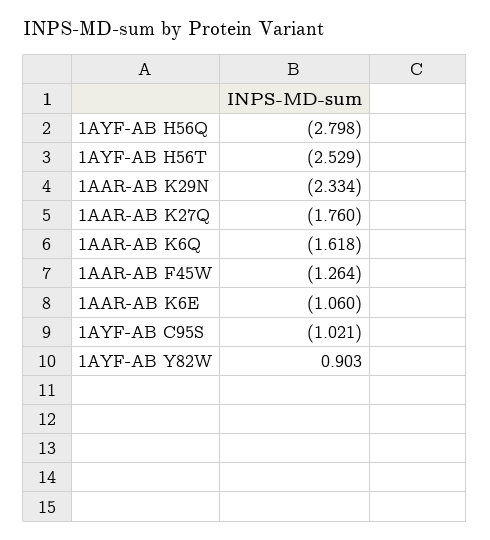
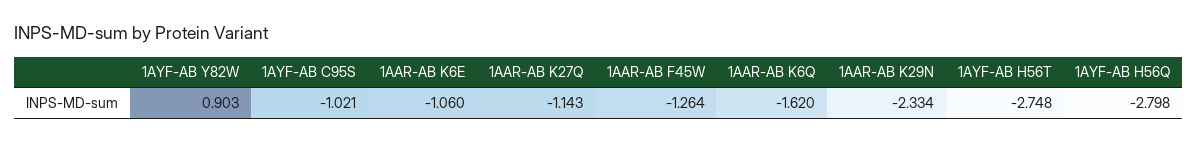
  {
    "1AYF-AB H56Q": -2.798,
-   "1AYF-AB H56T": -2.529,
+   "1AYF-AB H56T": -2.748,
    "1AAR-AB K29N": -2.334,
-   "1AAR-AB K27Q": -1.76,
+   "1AAR-AB K27Q": -1.143,
-   "1AAR-AB K6Q": -1.618,
+   "1AAR-AB K6Q": -1.62,
    "1AAR-AB F45W": -1.264,
    "1AAR-AB K6E": -1.06,
    "1AYF-AB C95S": -1.021,
    "1AYF-AB Y82W": 0.903
  }

